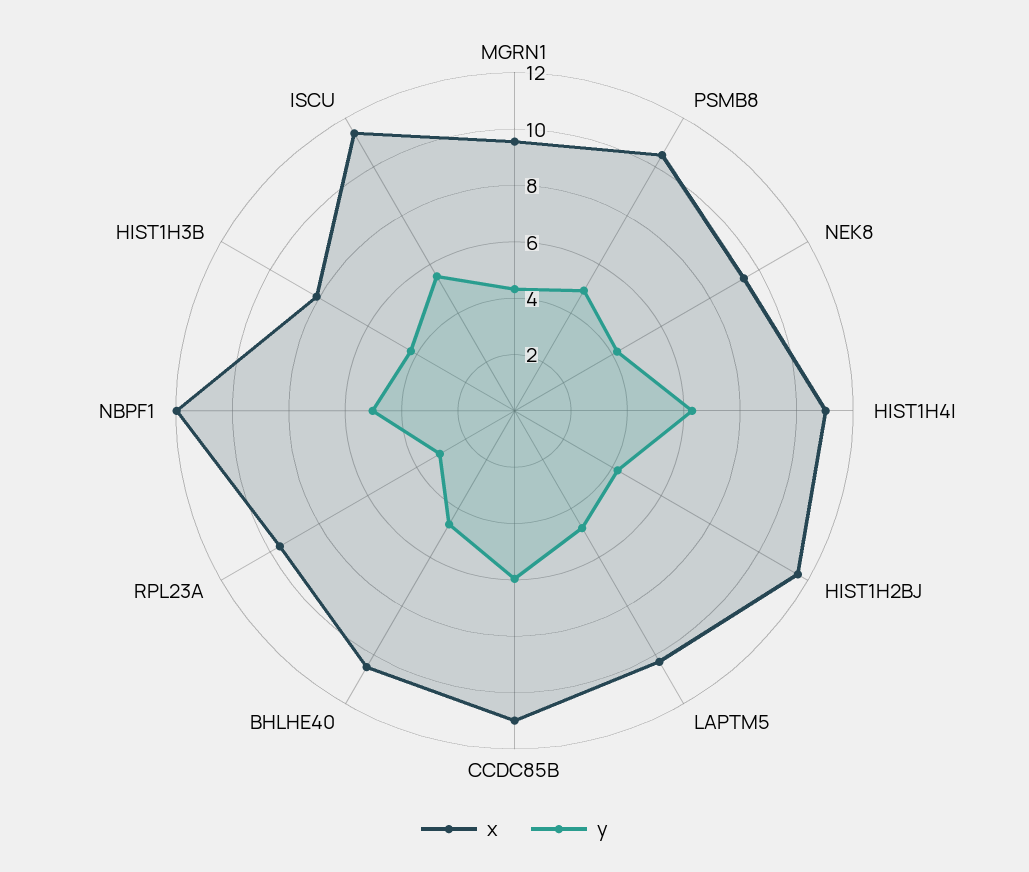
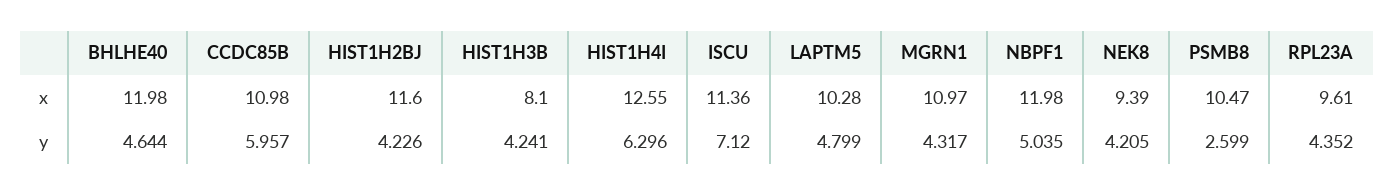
  {
    "x": {
-     "MGRN1": 9.5,
+     "MGRN1": 10.97,
      "PSMB8": 10.47,
      "NEK8": 9.39,
-     "HIST1H4I": 11,
+     "HIST1H4I": 12.55,
      "HIST1H2BJ": 11.6,
      "LAPTM5": 10.28,
      "CCDC85B": 10.98,
-     "BHLHE40": 10.5,
+     "BHLHE40": 11.98,
      "RPL23A": 9.61,
      "NBPF1": 11.98,
      "HIST1H3B": 8.1,
      "ISCU": 11.36
    },
    "y": {
      "MGRN1": 4.317,
-     "PSMB8": 5,
+     "PSMB8": 2.599,
      "NEK8": 4.205,
      "HIST1H4I": 6.296,
      "HIST1H2BJ": 4.226,
      "LAPTM5": 4.799,
      "CCDC85B": 5.957,
      "BHLHE40": 4.644,
-     "RPL23A": 3,
+     "RPL23A": 4.352,
      "NBPF1": 5.035,
      "HIST1H3B": 4.241,
-     "ISCU": 5.5
+     "ISCU": 7.12
    }
  }

